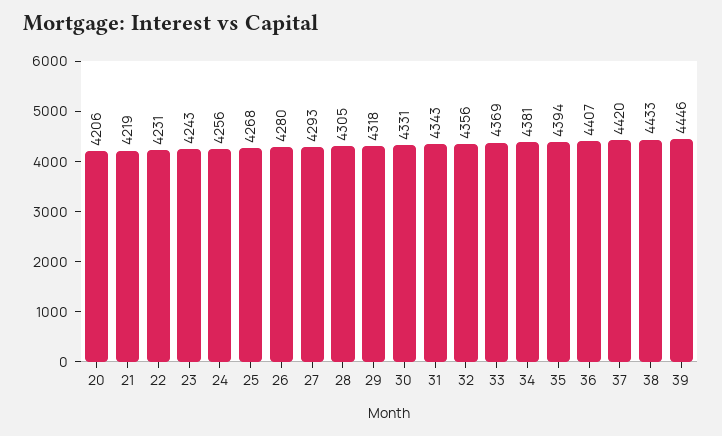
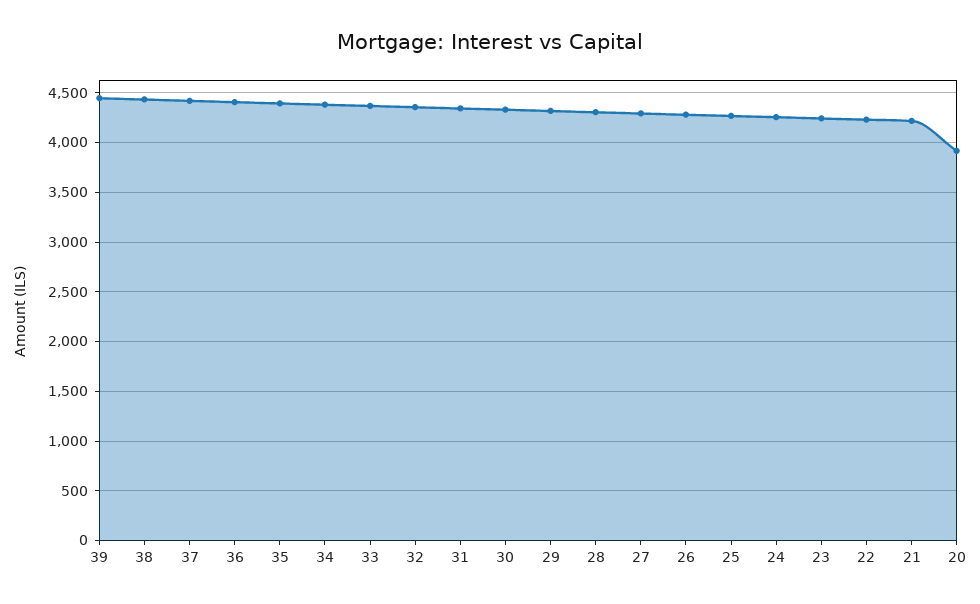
  {
-   "20": 4206,
+   "20": 3900,
    "21": 4219,
    "22": 4231,
    "23": 4243,
    "24": 4256,
    "25": 4268,
    "26": 4280,
    "27": 4293,
    "28": 4305,
    "29": 4318,
    "30": 4331,
    "31": 4343,
    "32": 4356,
    "33": 4369,
    "34": 4381,
    "35": 4394,
    "36": 4407,
    "37": 4420,
    "38": 4433,
    "39": 4446
  }

